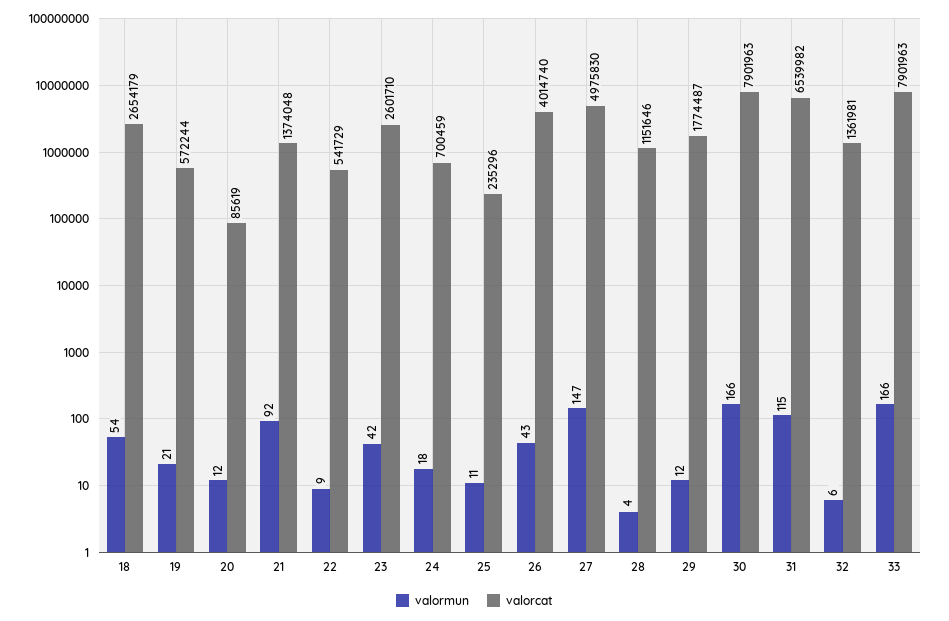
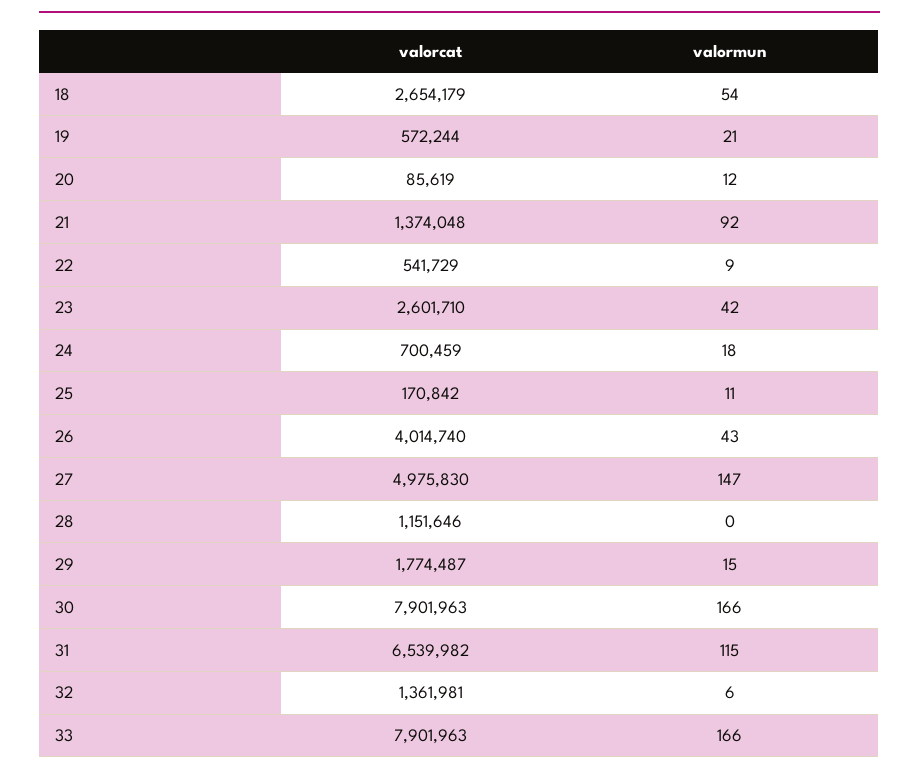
  {
    "valormun": {
      "18": 54,
      "19": 21,
      "20": 12,
      "21": 92,
      "22": 9,
      "23": 42,
      "24": 18,
      "25": 11,
      "26": 43,
      "27": 147,
-     "28": 4,
+     "28": 0,
-     "29": 12,
+     "29": 15,
      "30": 166,
      "31": 115,
      "32": 6,
      "33": 166
    },
    "valorcat": {
      "18": 2654179,
      "19": 572244,
      "20": 85619,
      "21": 1374048,
      "22": 541729,
      "23": 2601710,
      "24": 700459,
-     "25": 235296,
+     "25": 170842,
      "26": 4014740,
      "27": 4975830,
      "28": 1151646,
      "29": 1774487,
      "30": 7901963,
      "31": 6539982,
      "32": 1361981,
      "33": 7901963
    }
  }

